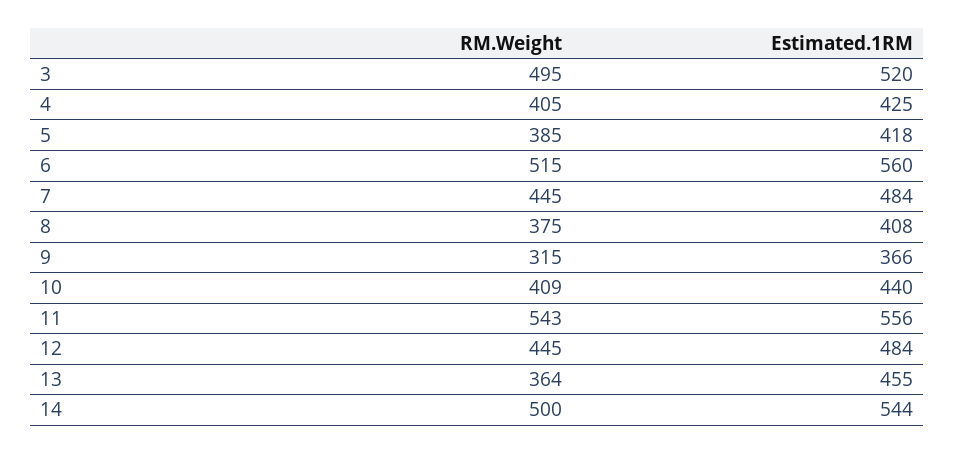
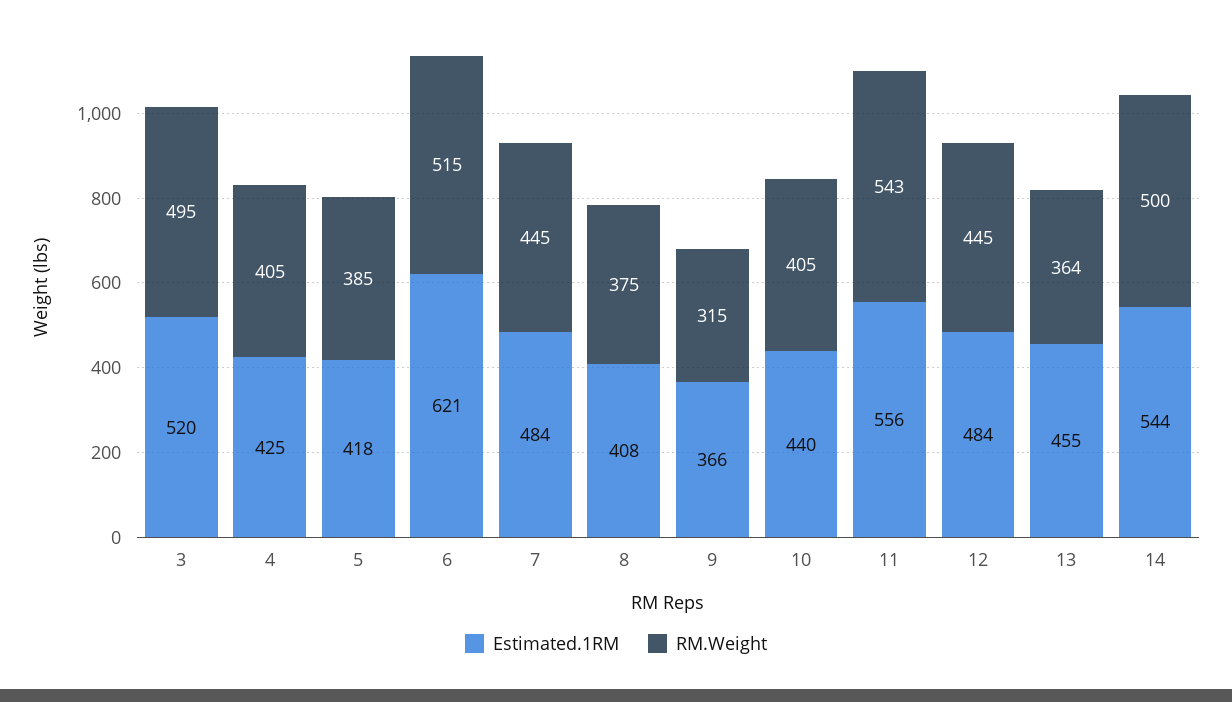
  {
    "RM.Weight": {
      "3": 495,
      "4": 405,
      "5": 385,
      "6": 515,
      "7": 445,
      "8": 375,
      "9": 315,
-     "10": 409,
+     "10": 405,
      "11": 543,
      "12": 445,
      "13": 364,
      "14": 500
    },
    "Estimated.1RM": {
      "3": 520,
      "4": 425,
      "5": 418,
-     "6": 560,
+     "6": 621,
      "7": 484,
      "8": 408,
      "9": 366,
      "10": 440,
      "11": 556,
      "12": 484,
      "13": 455,
      "14": 544
    }
  }

